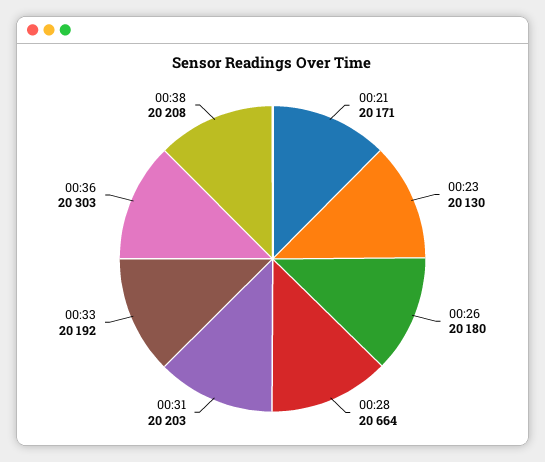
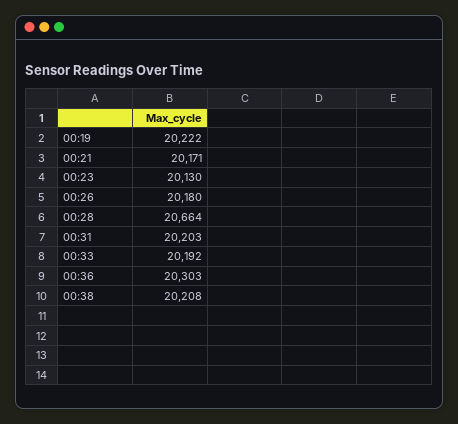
  {
    "00:21": 20171,
    "00:23": 20130,
    "00:26": 20180,
    "00:28": 20664,
    "00:31": 20203,
    "00:33": 20192,
    "00:36": 20303,
-   "00:38": 20208
+   "00:38": 20208,
+   "00:19": 20222
  }

